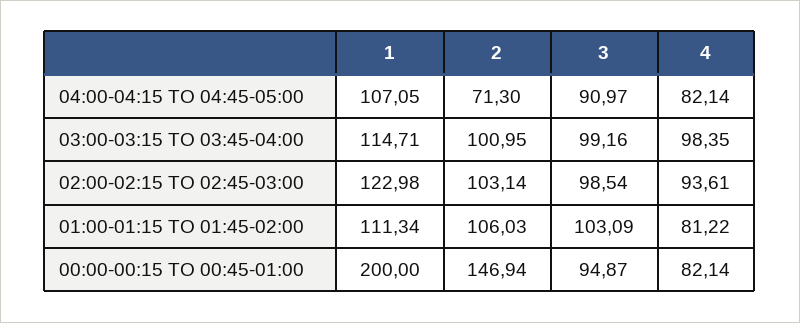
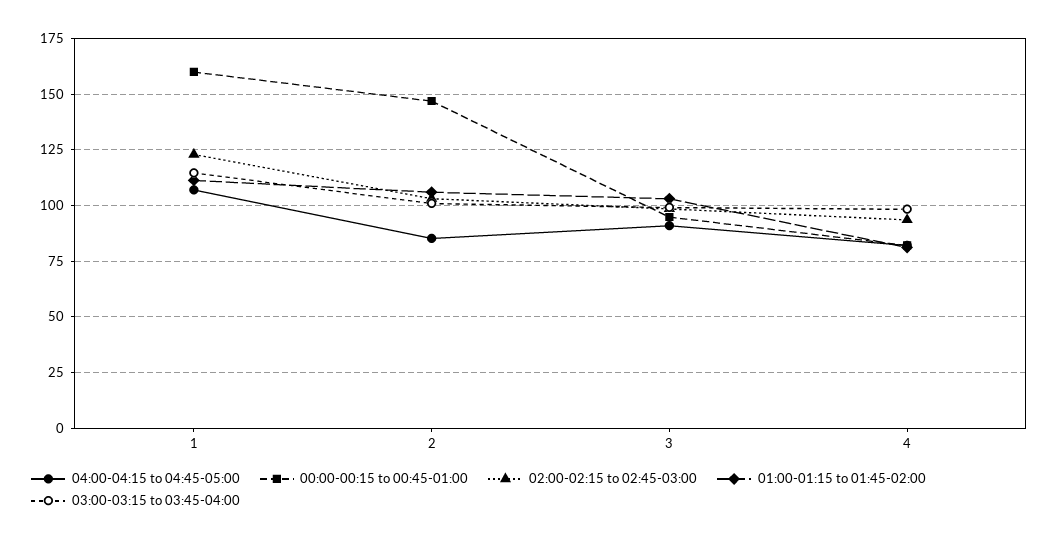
  {
    "04:00-04:15 TO 04:45-05:00": {
      "1": 107.05,
-     "2": 71.3,
+     "2": 85,
      "3": 90.97,
      "4": 82.14
    },
    "03:00-03:15 TO 03:45-04:00": {
      "1": 114.71,
      "2": 100.95,
      "3": 99.16,
      "4": 98.35
    },
    "02:00-02:15 TO 02:45-03:00": {
      "1": 122.98,
      "2": 103.14,
      "3": 98.54,
      "4": 93.61
    },
    "01:00-01:15 TO 01:45-02:00": {
      "1": 111.34,
      "2": 106.03,
      "3": 103.09,
      "4": 81.22
    },
    "00:00-00:15 TO 00:45-01:00": {
-     "1": 200,
+     "1": 160,
      "2": 146.94,
      "3": 94.87,
      "4": 82.14
    }
  }

